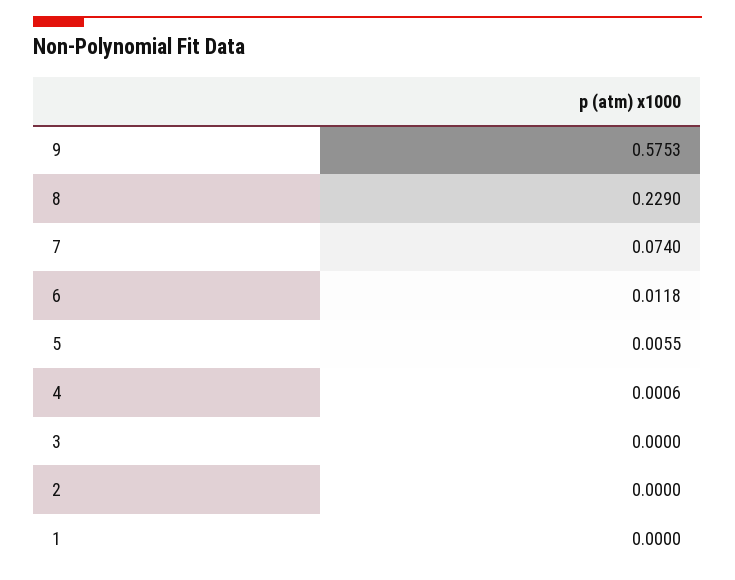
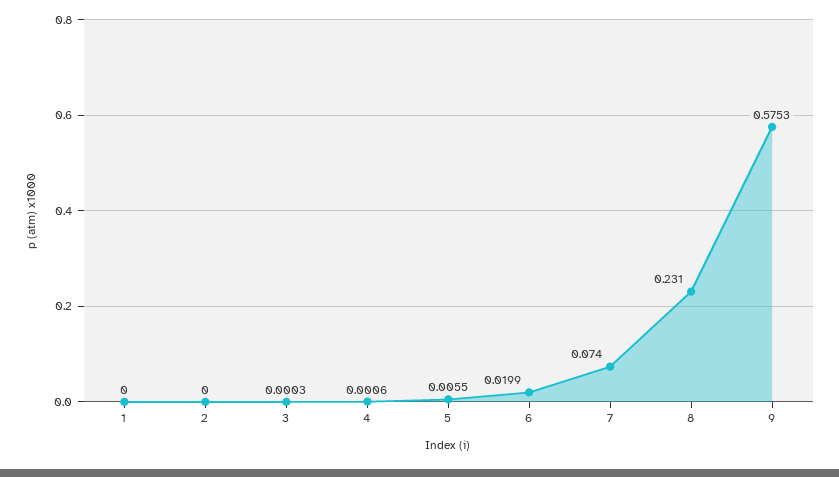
  {
    "9": 0.5753,
-   "8": 0.229,
+   "8": 0.231,
    "7": 0.074,
-   "6": 0.0118,
+   "6": 0.0199,
    "5": 0.0055,
    "4": 0.0006,
-   "3": 0,
+   "3": 0.0003,
    "2": 0,
    "1": 0
  }

